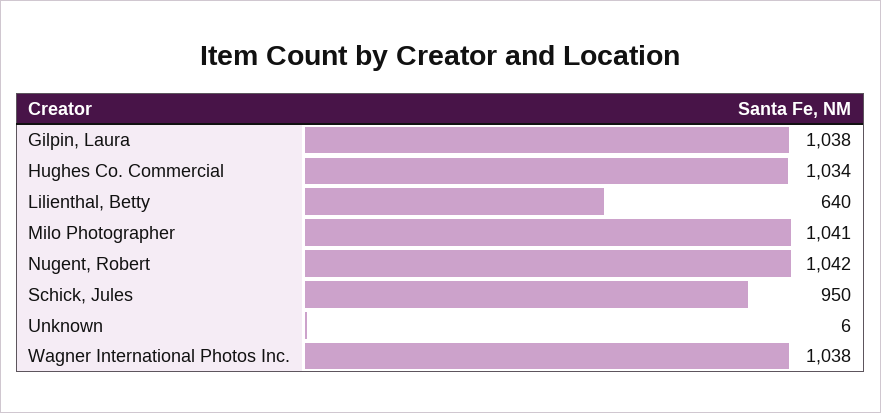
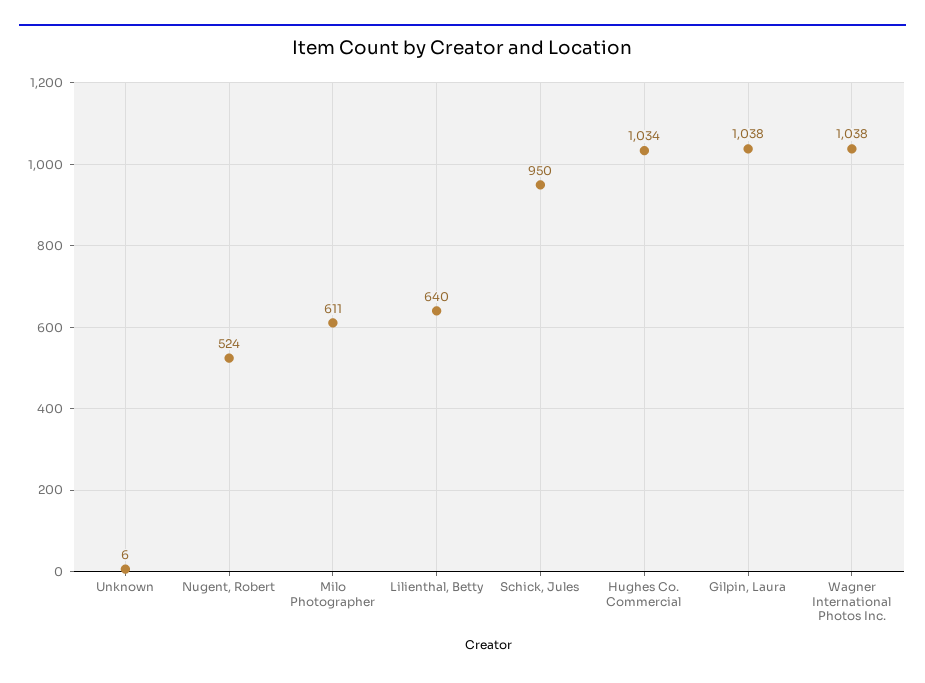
  {
    "Gilpin, Laura": 1038,
    "Hughes Co. Commercial": 1034,
    "Lilienthal, Betty": 640,
-   "Milo Photographer": 1041,
+   "Milo Photographer": 611,
-   "Nugent, Robert": 1042,
+   "Nugent, Robert": 524,
    "Schick, Jules": 950,
    "Unknown": 6,
    "Wagner International Photos Inc.": 1038
  }

